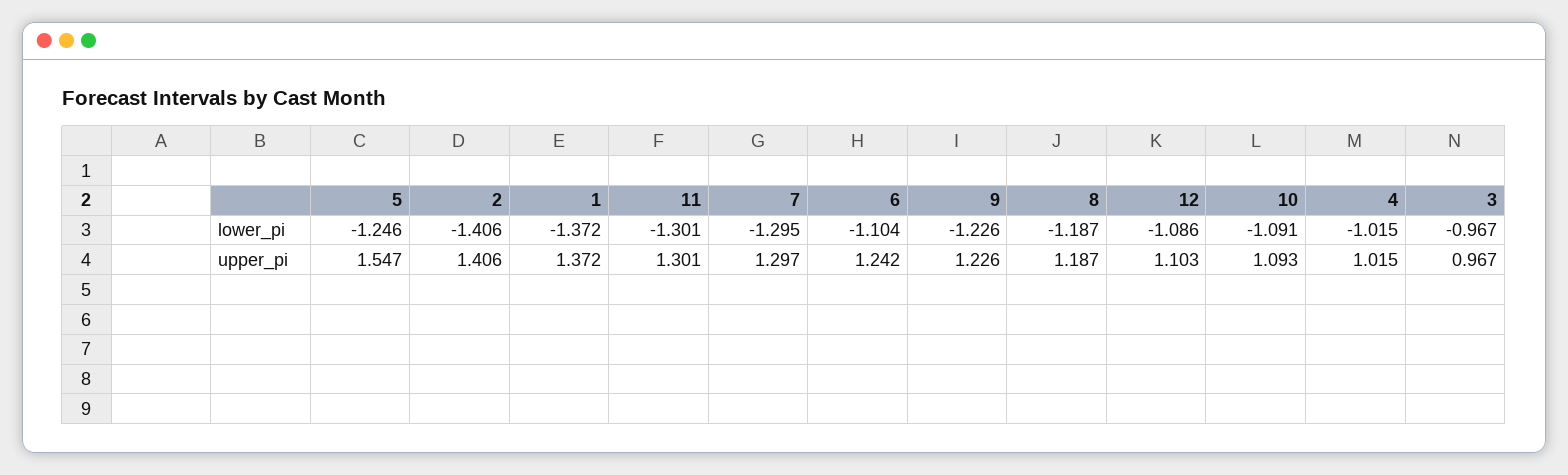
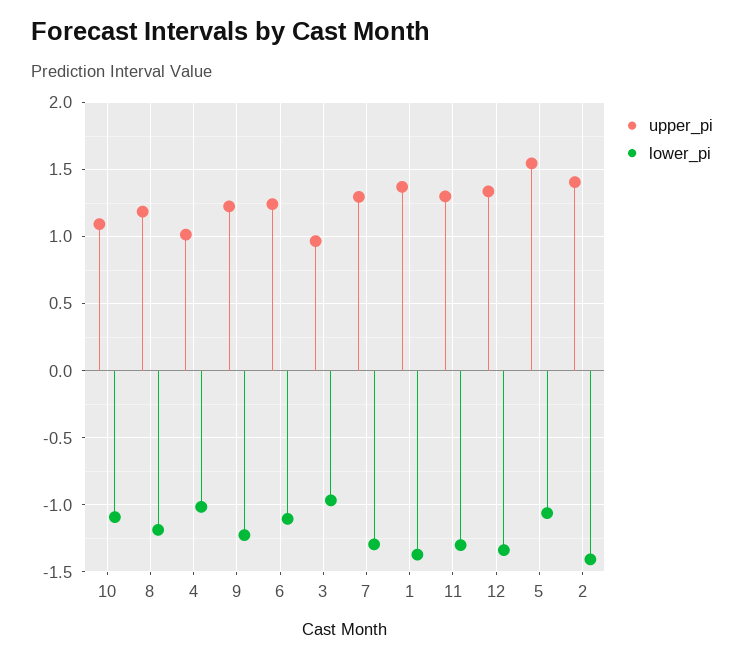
  {
    "lower_pi": {
-     "5": -1.246,
+     "5": -1.05,
      "2": -1.406,
      "1": -1.372,
      "11": -1.301,
      "7": -1.295,
      "6": -1.104,
      "9": -1.226,
      "8": -1.187,
-     "12": -1.086,
+     "12": -1.35,
      "10": -1.091,
      "4": -1.015,
      "3": -0.967
    },
    "upper_pi": {
      "5": 1.547,
      "2": 1.406,
      "1": 1.372,
      "11": 1.301,
      "7": 1.297,
      "6": 1.242,
      "9": 1.226,
      "8": 1.187,
-     "12": 1.103,
+     "12": 1.35,
      "10": 1.093,
      "4": 1.015,
      "3": 0.967
    }
  }

